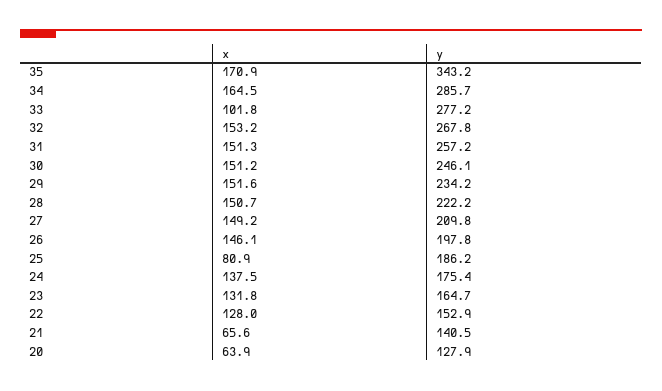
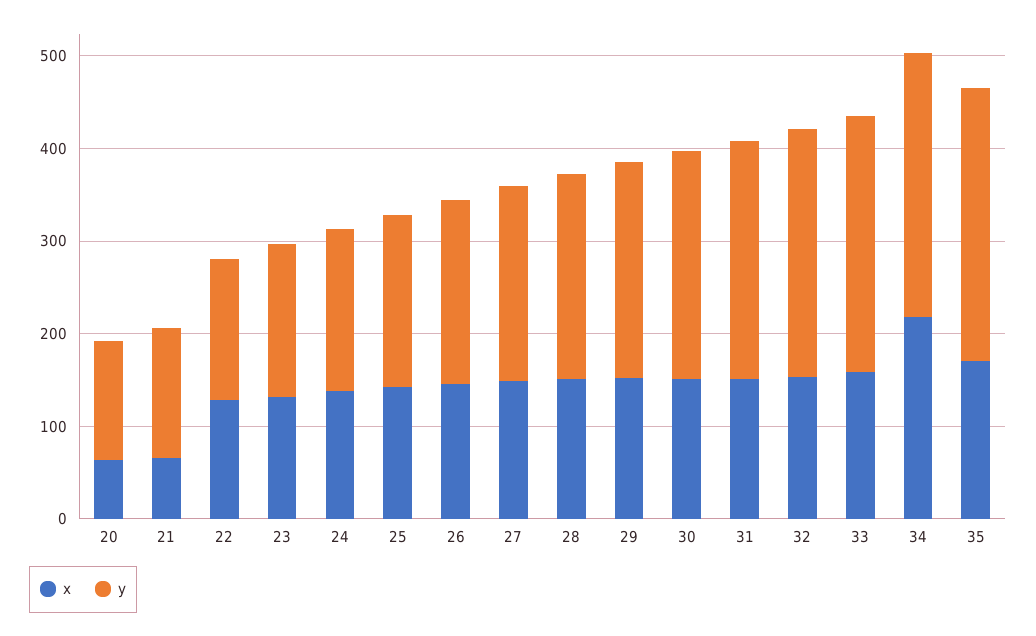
  {
    "x": {
      "35": 170.9,
-     "34": 164.5,
+     "34": 220,
-     "33": 101.8,
+     "33": 160,
      "32": 153.2,
      "31": 151.3,
      "30": 151.2,
      "29": 151.6,
      "28": 150.7,
      "27": 149.2,
      "26": 146.1,
-     "25": 80.9,
+     "25": 140,
      "24": 137.5,
      "23": 131.8,
      "22": 128,
      "21": 65.6,
      "20": 63.9
    },
    "y": {
-     "35": 343.2,
+     "35": 300,
      "34": 285.7,
      "33": 277.2,
      "32": 267.8,
      "31": 257.2,
      "30": 246.1,
      "29": 234.2,
      "28": 222.2,
      "27": 209.8,
      "26": 197.8,
      "25": 186.2,
      "24": 175.4,
      "23": 164.7,
      "22": 152.9,
      "21": 140.5,
      "20": 127.9
    }
  }

